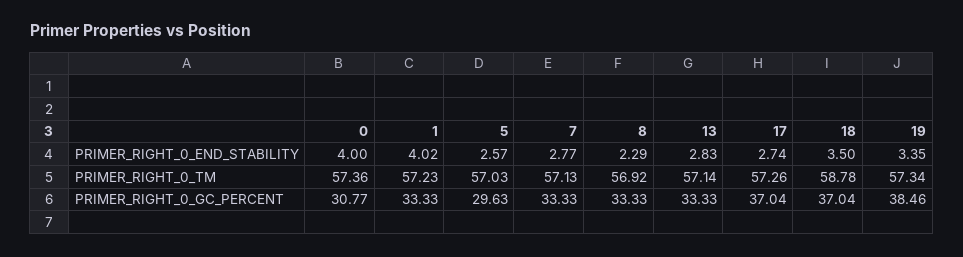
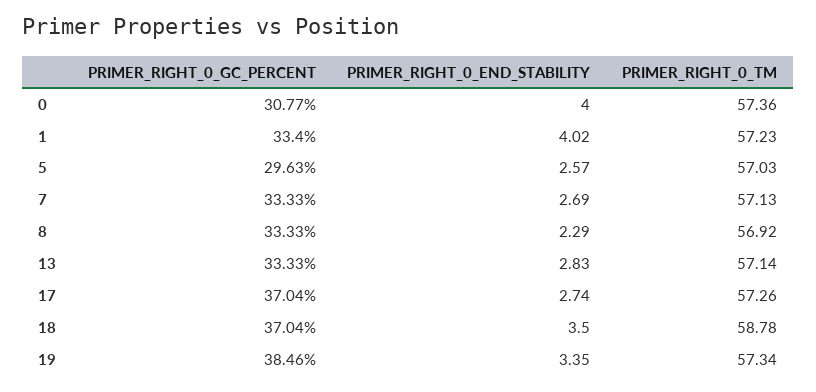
  {
    "0": {
      "PRIMER_RIGHT_0_END_STABILITY": 4,
      "PRIMER_RIGHT_0_TM": 57.36,
      "PRIMER_RIGHT_0_GC_PERCENT": 30.77
    },
    "1": {
      "PRIMER_RIGHT_0_END_STABILITY": 4.02,
      "PRIMER_RIGHT_0_TM": 57.23,
-     "PRIMER_RIGHT_0_GC_PERCENT": 33.33
+     "PRIMER_RIGHT_0_GC_PERCENT": 33.4
    },
    "5": {
      "PRIMER_RIGHT_0_END_STABILITY": 2.57,
      "PRIMER_RIGHT_0_TM": 57.03,
      "PRIMER_RIGHT_0_GC_PERCENT": 29.63
    },
    "7": {
-     "PRIMER_RIGHT_0_END_STABILITY": 2.77,
+     "PRIMER_RIGHT_0_END_STABILITY": 2.69,
      "PRIMER_RIGHT_0_TM": 57.13,
      "PRIMER_RIGHT_0_GC_PERCENT": 33.33
    },
    "8": {
      "PRIMER_RIGHT_0_END_STABILITY": 2.29,
      "PRIMER_RIGHT_0_TM": 56.92,
      "PRIMER_RIGHT_0_GC_PERCENT": 33.33
    },
    "13": {
      "PRIMER_RIGHT_0_END_STABILITY": 2.83,
      "PRIMER_RIGHT_0_TM": 57.14,
      "PRIMER_RIGHT_0_GC_PERCENT": 33.33
    },
    "17": {
      "PRIMER_RIGHT_0_END_STABILITY": 2.74,
      "PRIMER_RIGHT_0_TM": 57.26,
      "PRIMER_RIGHT_0_GC_PERCENT": 37.04
    },
    "18": {
      "PRIMER_RIGHT_0_END_STABILITY": 3.5,
      "PRIMER_RIGHT_0_TM": 58.78,
      "PRIMER_RIGHT_0_GC_PERCENT": 37.04
    },
    "19": {
      "PRIMER_RIGHT_0_END_STABILITY": 3.35,
      "PRIMER_RIGHT_0_TM": 57.34,
      "PRIMER_RIGHT_0_GC_PERCENT": 38.46
    }
  }

